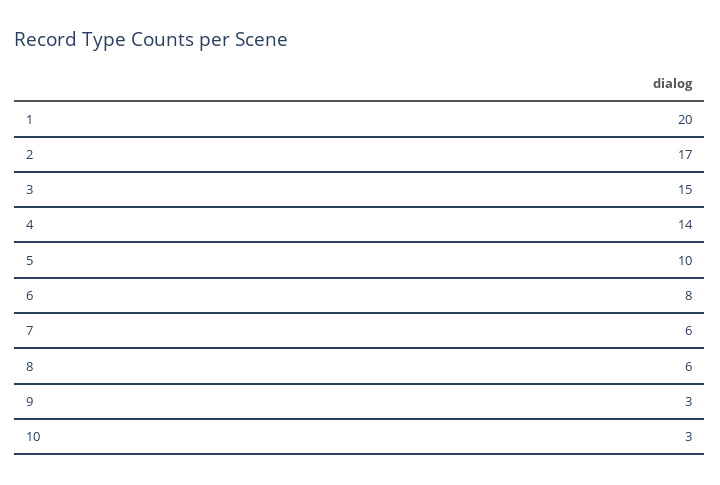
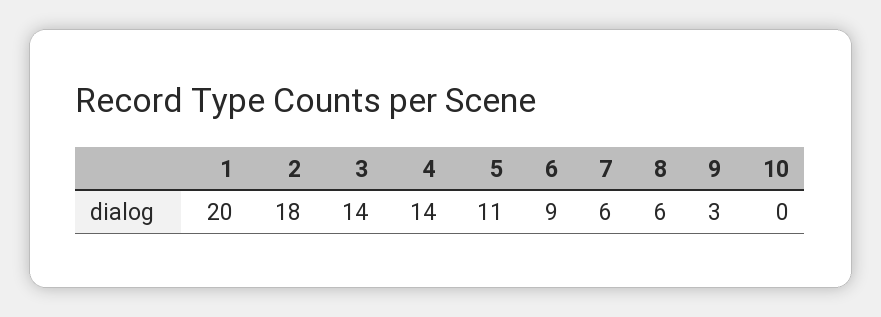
  {
    "1": 20,
-   "2": 17,
+   "2": 18,
-   "3": 15,
+   "3": 14,
    "4": 14,
-   "5": 10,
+   "5": 11,
-   "6": 8,
+   "6": 9,
    "7": 6,
    "8": 6,
    "9": 3,
-   "10": 3
+   "10": 0
  }

